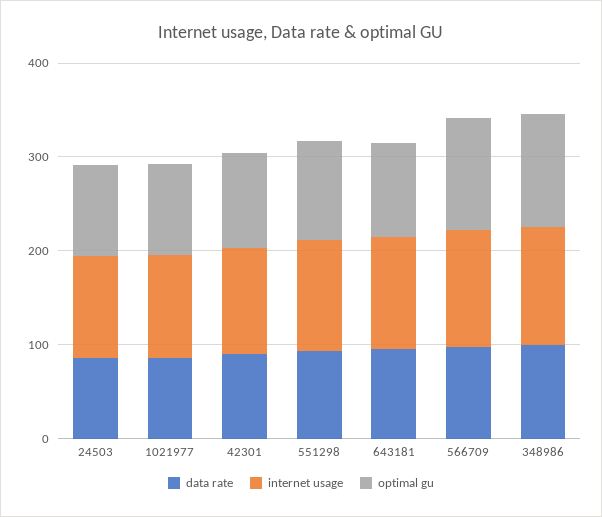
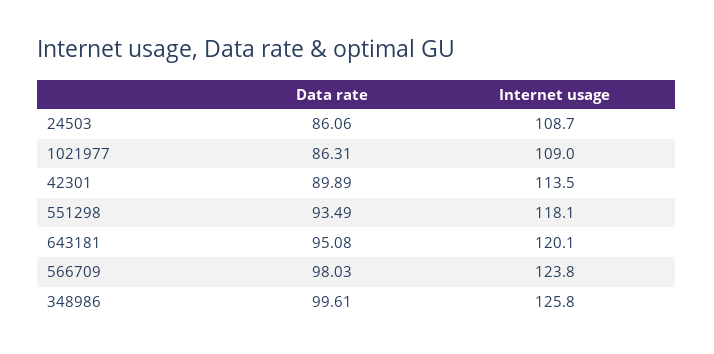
  {
    "data rate": {
      "24503": 86.06,
      "1021977": 86.31,
      "42301": 89.89,
      "551298": 93.49,
      "643181": 95.08,
      "566709": 98.03,
      "348986": 99.61
    },
    "internet usage": {
      "24503": 108.7,
      "1021977": 109,
      "42301": 113.5,
      "551298": 118.1,
      "643181": 120.1,
      "566709": 123.8,
      "348986": 125.8
-   },
+   }
-   "optimal gu": {
-     "24503": 100,
-     "1021977": 100,
-     "42301": 100,
-     "551298": 100,
-     "643181": 100,
-     "566709": 120,
-     "348986": 120
-   }
  }

